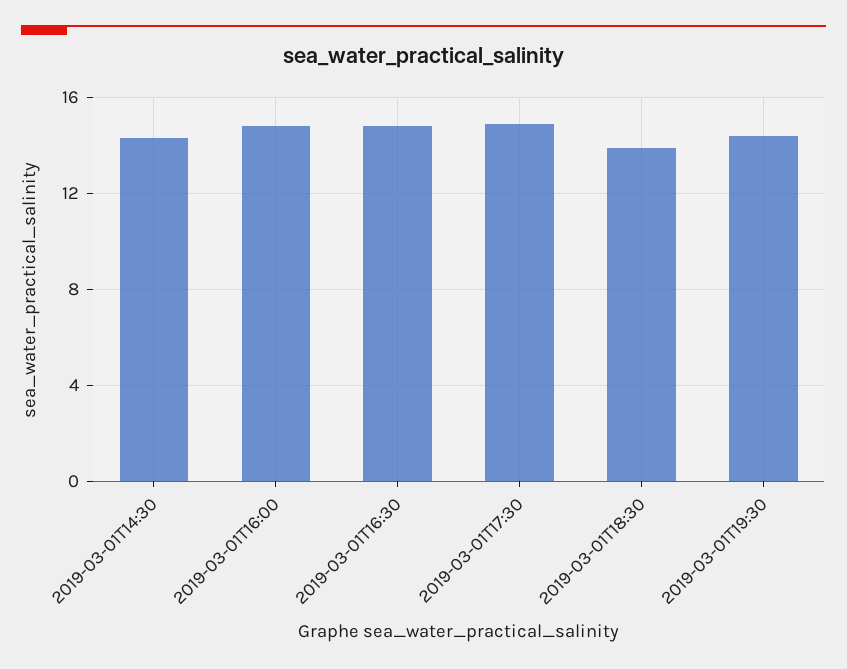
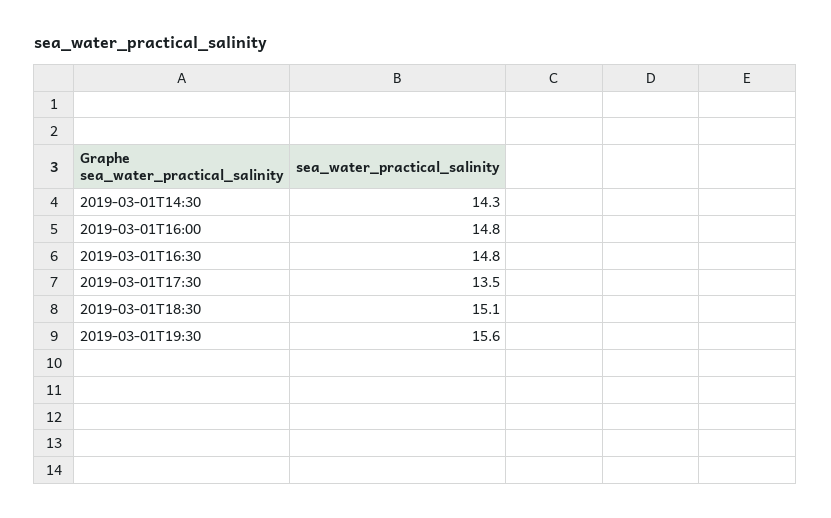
  {
    "2019-03-01T14:30": 14.3,
    "2019-03-01T16:00": 14.8,
    "2019-03-01T16:30": 14.8,
-   "2019-03-01T17:30": 15,
+   "2019-03-01T17:30": 13.5,
-   "2019-03-01T18:30": 14,
+   "2019-03-01T18:30": 15.1,
-   "2019-03-01T19:30": 14.5
+   "2019-03-01T19:30": 15.6
  }

